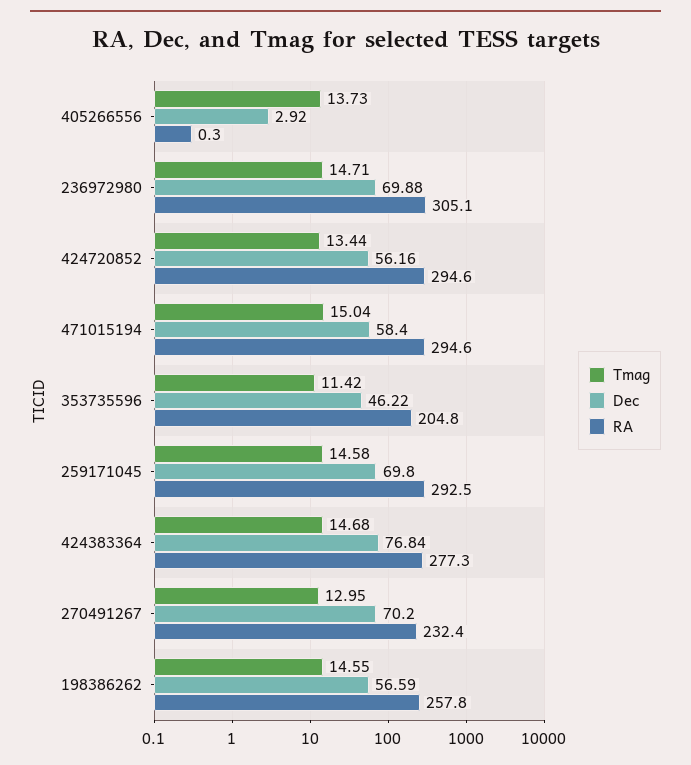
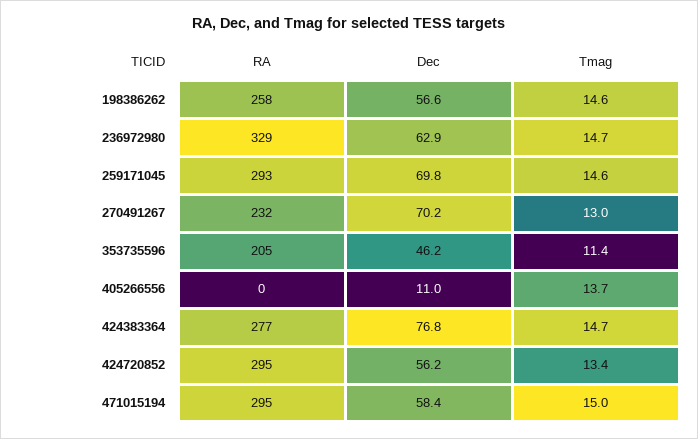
  {
    "Tmag": {
      "405266556": 13.73,
      "236972980": 14.71,
      "424720852": 13.44,
      "471015194": 15.04,
      "353735596": 11.42,
      "259171045": 14.58,
      "424383364": 14.68,
      "270491267": 12.95,
      "198386262": 14.55
    },
    "Dec": {
-     "405266556": 2.92,
+     "405266556": 11,
-     "236972980": 69.88,
+     "236972980": 62.9,
      "424720852": 56.16,
      "471015194": 58.4,
      "353735596": 46.22,
      "259171045": 69.8,
      "424383364": 76.84,
      "270491267": 70.2,
      "198386262": 56.59
    },
    "RA": {
      "405266556": 0.3,
-     "236972980": 305.1,
+     "236972980": 329,
      "424720852": 294.6,
      "471015194": 294.6,
      "353735596": 204.8,
      "259171045": 292.5,
      "424383364": 277.3,
      "270491267": 232.4,
      "198386262": 257.8
    }
  }

